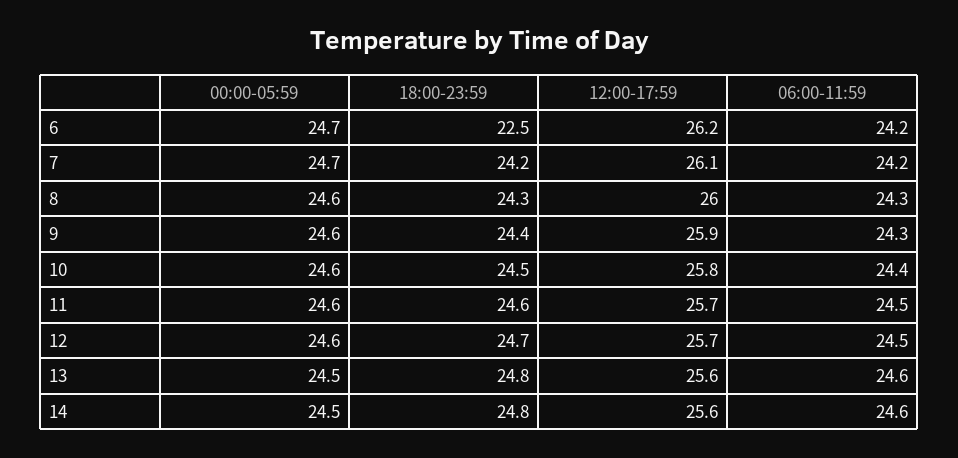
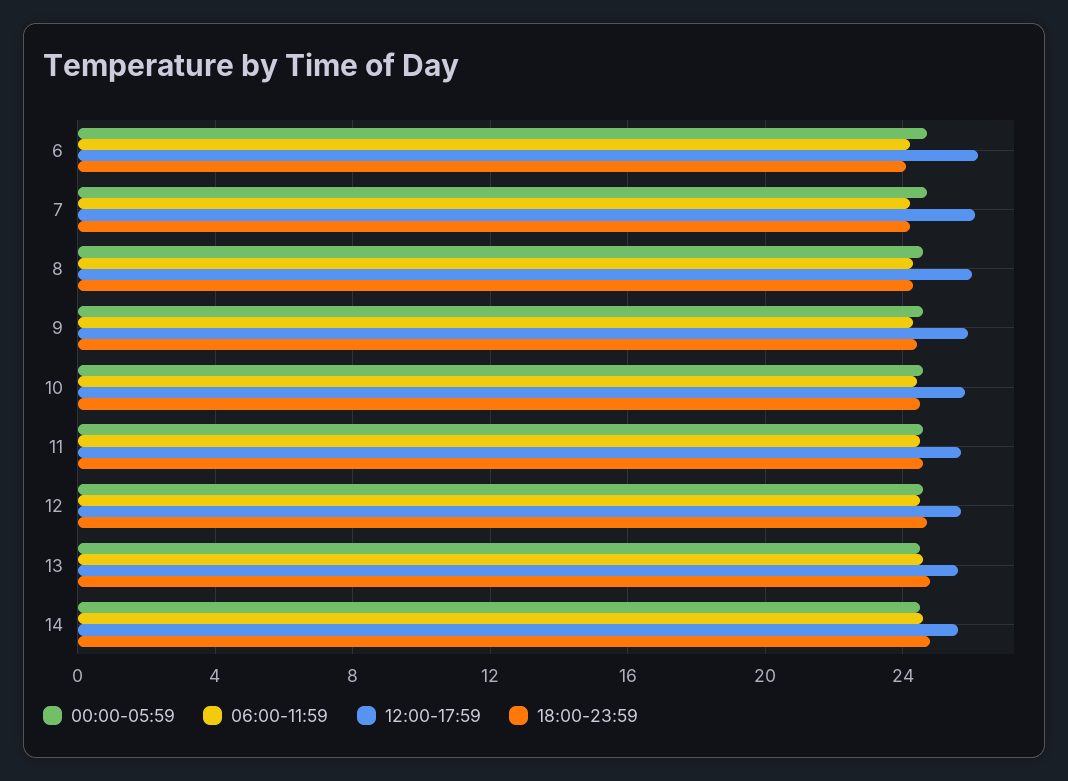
  {
    "00:00-05:59": {
      "6": 24.7,
      "7": 24.7,
      "8": 24.6,
      "9": 24.6,
      "10": 24.6,
      "11": 24.6,
      "12": 24.6,
      "13": 24.5,
      "14": 24.5
    },
    "18:00-23:59": {
-     "6": 22.5,
+     "6": 24,
      "7": 24.2,
      "8": 24.3,
      "9": 24.4,
      "10": 24.5,
      "11": 24.6,
      "12": 24.7,
      "13": 24.8,
      "14": 24.8
    },
    "12:00-17:59": {
      "6": 26.2,
      "7": 26.1,
      "8": 26,
      "9": 25.9,
      "10": 25.8,
      "11": 25.7,
      "12": 25.7,
      "13": 25.6,
      "14": 25.6
    },
    "06:00-11:59": {
      "6": 24.2,
      "7": 24.2,
      "8": 24.3,
      "9": 24.3,
      "10": 24.4,
      "11": 24.5,
      "12": 24.5,
      "13": 24.6,
      "14": 24.6
    }
  }

